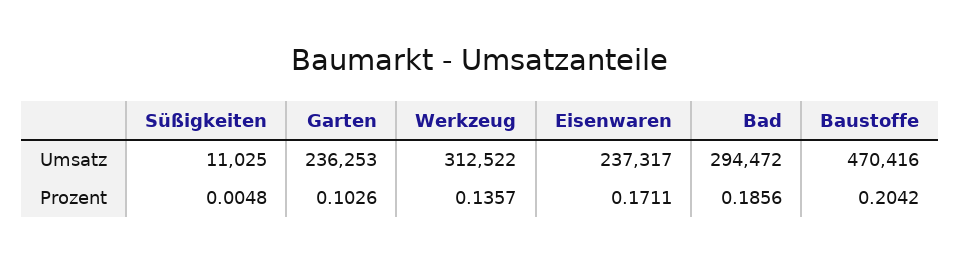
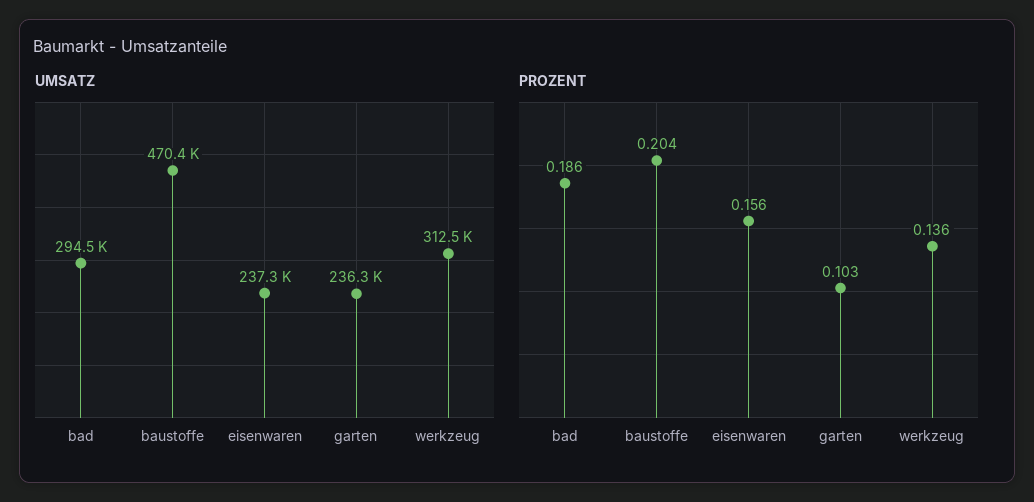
  {
    "Umsatz": {
-     "Süßigkeiten": 11025,
      "Garten": 236253,
      "Werkzeug": 312522,
      "Eisenwaren": 237317,
      "Bad": 294472,
      "Baustoffe": 470416
    },
    "Prozent": {
-     "Süßigkeiten": 0.0048,
      "Garten": 0.1026,
      "Werkzeug": 0.1357,
-     "Eisenwaren": 0.1711,
+     "Eisenwaren": 0.156,
      "Bad": 0.1856,
      "Baustoffe": 0.2042
    }
  }

